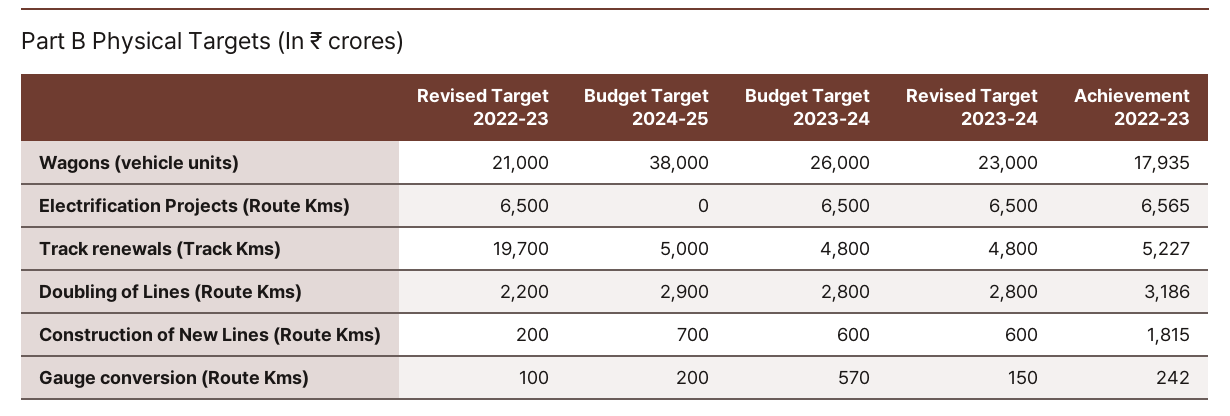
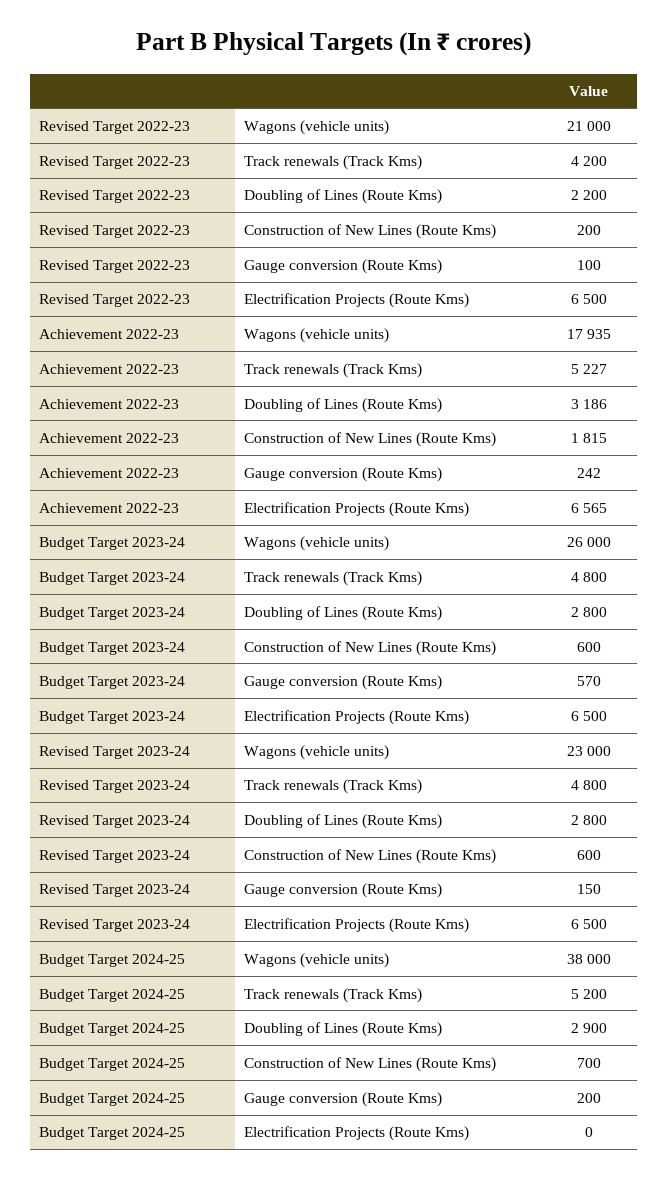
  {
    "Revised Target 2022-23": {
      "Wagons (vehicle units)": 21000,
      "Electrification Projects (Route Kms)": 6500,
-     "Track renewals (Track Kms)": 19700,
+     "Track renewals (Track Kms)": 4200,
      "Doubling of Lines (Route Kms)": 2200,
      "Construction of New Lines (Route Kms)": 200,
      "Gauge conversion (Route Kms)": 100
    },
    "Budget Target 2024-25": {
      "Wagons (vehicle units)": 38000,
      "Electrification Projects (Route Kms)": 0,
-     "Track renewals (Track Kms)": 5000,
+     "Track renewals (Track Kms)": 5200,
      "Doubling of Lines (Route Kms)": 2900,
      "Construction of New Lines (Route Kms)": 700,
      "Gauge conversion (Route Kms)": 200
    },
    "Budget Target 2023-24": {
      "Wagons (vehicle units)": 26000,
      "Electrification Projects (Route Kms)": 6500,
      "Track renewals (Track Kms)": 4800,
      "Doubling of Lines (Route Kms)": 2800,
      "Construction of New Lines (Route Kms)": 600,
      "Gauge conversion (Route Kms)": 570
    },
    "Revised Target 2023-24": {
      "Wagons (vehicle units)": 23000,
      "Electrification Projects (Route Kms)": 6500,
      "Track renewals (Track Kms)": 4800,
      "Doubling of Lines (Route Kms)": 2800,
      "Construction of New Lines (Route Kms)": 600,
      "Gauge conversion (Route Kms)": 150
    },
    "Achievement 2022-23": {
      "Wagons (vehicle units)": 17935,
      "Electrification Projects (Route Kms)": 6565,
      "Track renewals (Track Kms)": 5227,
      "Doubling of Lines (Route Kms)": 3186,
      "Construction of New Lines (Route Kms)": 1815,
      "Gauge conversion (Route Kms)": 242
    }
  }

